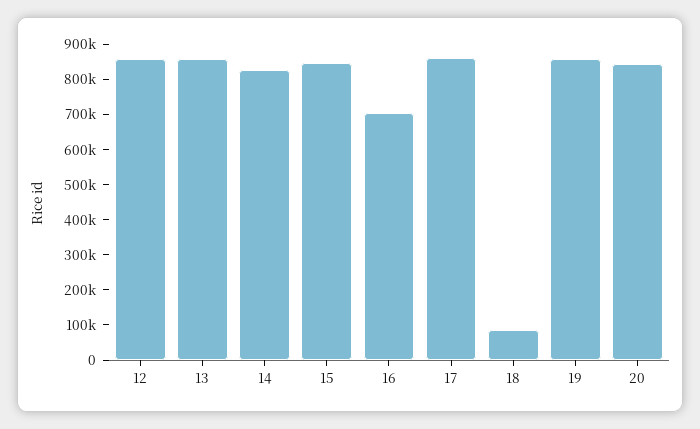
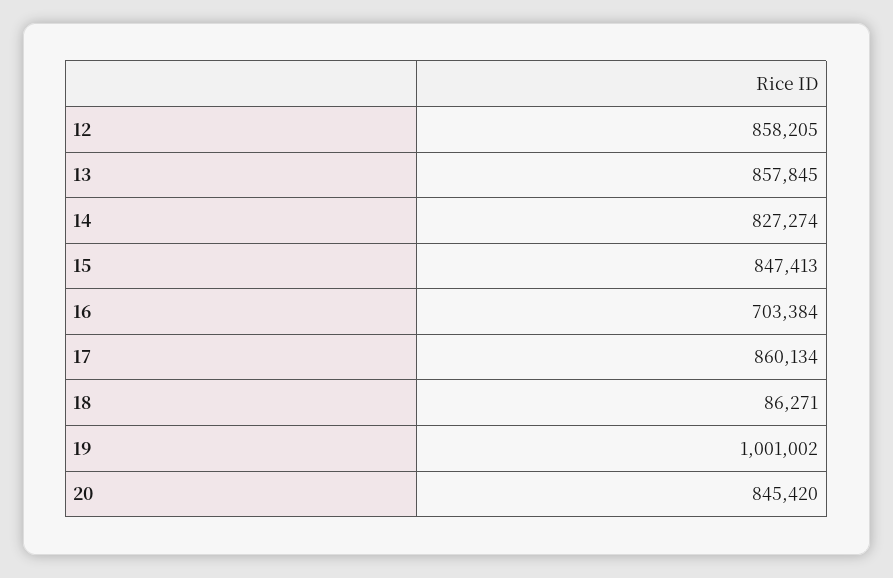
  {
    "12": 858205,
    "13": 857845,
    "14": 827274,
    "15": 847413,
    "16": 703384,
    "17": 860134,
    "18": 86271,
-   "19": 850000,
+   "19": 1001002,
    "20": 845420
  }

